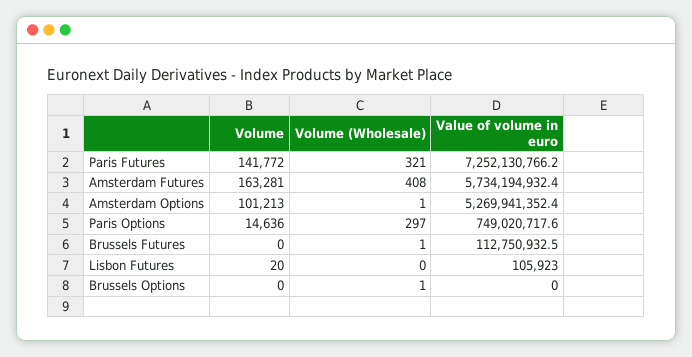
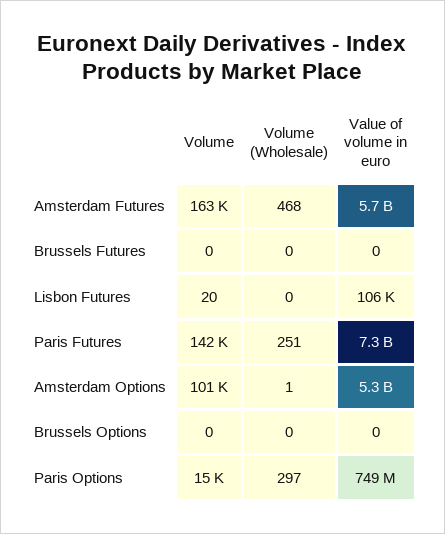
  {
    "Volume": {
      "Paris Futures": 141772,
      "Amsterdam Futures": 163281,
      "Amsterdam Options": 101213,
      "Paris Options": 14636,
      "Brussels Futures": 0,
      "Lisbon Futures": 20,
      "Brussels Options": 0
    },
    "Volume (Wholesale)": {
-     "Paris Futures": 321,
+     "Paris Futures": 251,
-     "Amsterdam Futures": 408,
+     "Amsterdam Futures": 468,
      "Amsterdam Options": 1,
      "Paris Options": 297,
-     "Brussels Futures": 1,
+     "Brussels Futures": 0,
      "Lisbon Futures": 0,
-     "Brussels Options": 1
+     "Brussels Options": 0
    },
    "Value of volume in euro": {
      "Paris Futures": 7252130766.2,
      "Amsterdam Futures": 5734194932.4,
      "Amsterdam Options": 5269941352.4,
      "Paris Options": 749020717.6,
-     "Brussels Futures": 112750932.5,
+     "Brussels Futures": 0,
      "Lisbon Futures": 105923,
      "Brussels Options": 0
    }
  }

